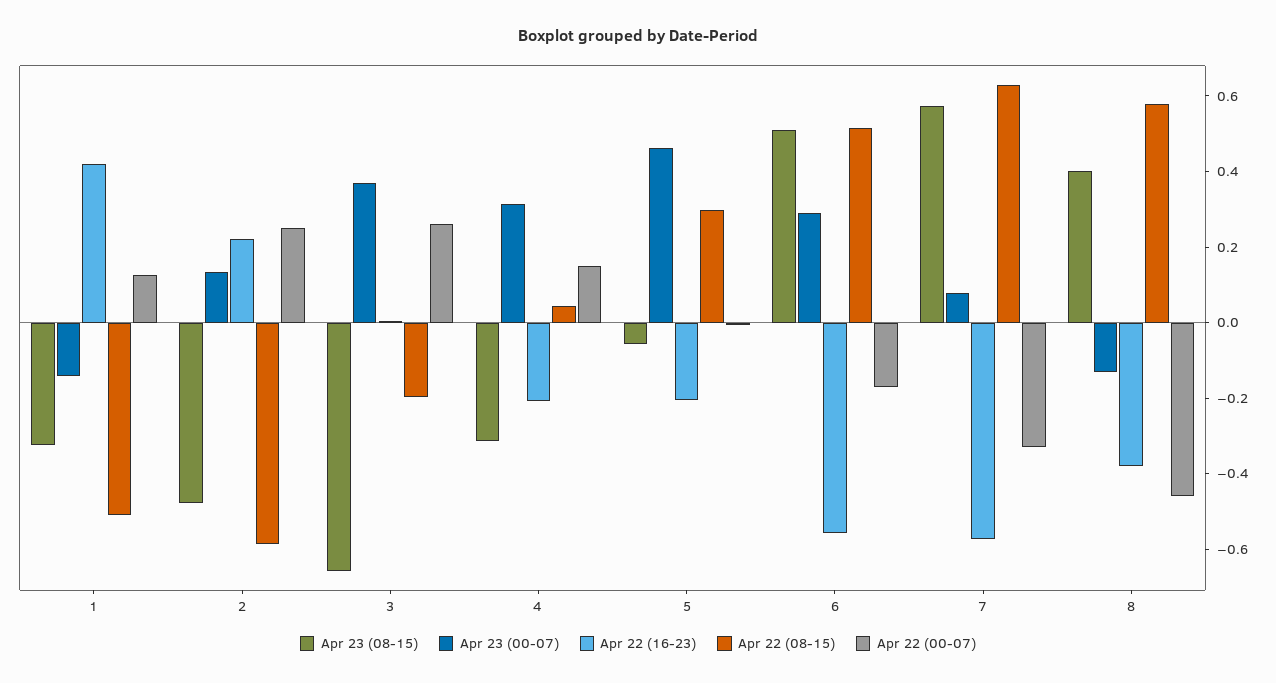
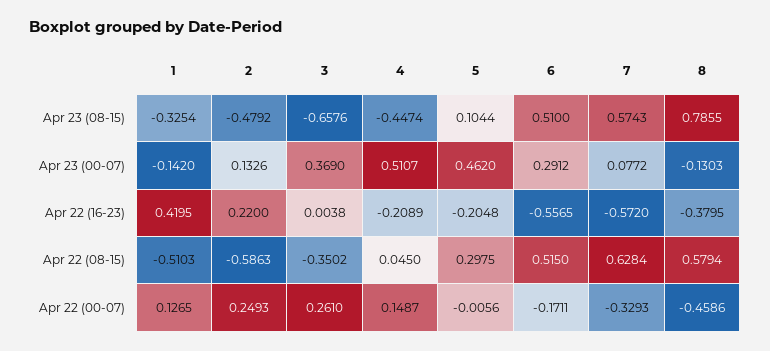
  {
    "Apr 23 (08-15)": {
      "1": -0.3254,
      "2": -0.4792,
      "3": -0.6576,
-     "4": -0.3,
+     "4": -0.4474,
-     "5": -0.05,
+     "5": 0.1044,
      "6": 0.51,
      "7": 0.5743,
-     "8": 0.4
+     "8": 0.7855
    },
    "Apr 23 (00-07)": {
      "1": -0.142,
      "2": 0.1326,
      "3": 0.369,
-     "4": 0.3,
+     "4": 0.5107,
      "5": 0.462,
      "6": 0.2912,
      "7": 0.0772,
      "8": -0.1303
    },
    "Apr 22 (16-23)": {
      "1": 0.4195,
      "2": 0.22,
      "3": 0.0038,
      "4": -0.2089,
      "5": -0.2048,
      "6": -0.5565,
      "7": -0.572,
      "8": -0.3795
    },
    "Apr 22 (08-15)": {
      "1": -0.5103,
      "2": -0.5863,
-     "3": -0.2,
+     "3": -0.3502,
      "4": 0.045,
      "5": 0.2975,
      "6": 0.515,
      "7": 0.6284,
      "8": 0.5794
    },
    "Apr 22 (00-07)": {
      "1": 0.1265,
      "2": 0.2493,
      "3": 0.261,
      "4": 0.1487,
      "5": -0.0056,
      "6": -0.1711,
      "7": -0.3293,
      "8": -0.4586
    }
  }

